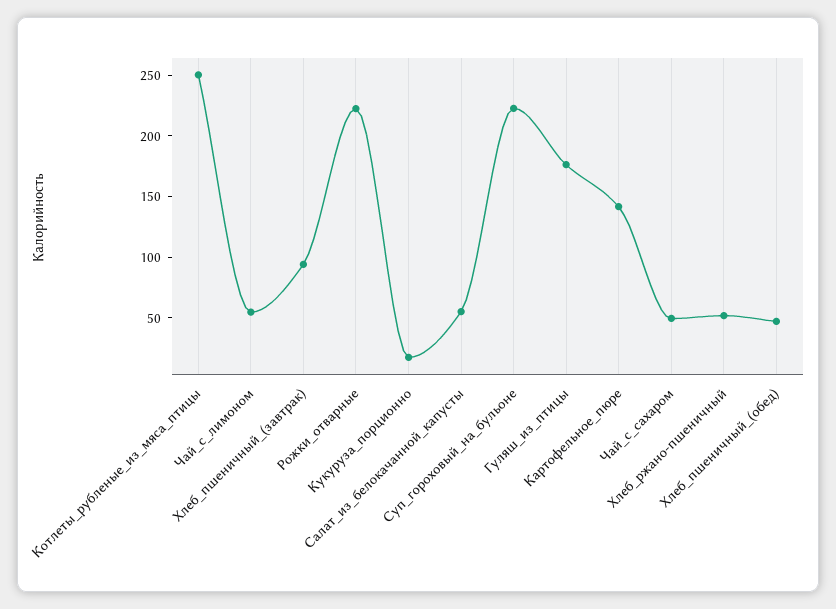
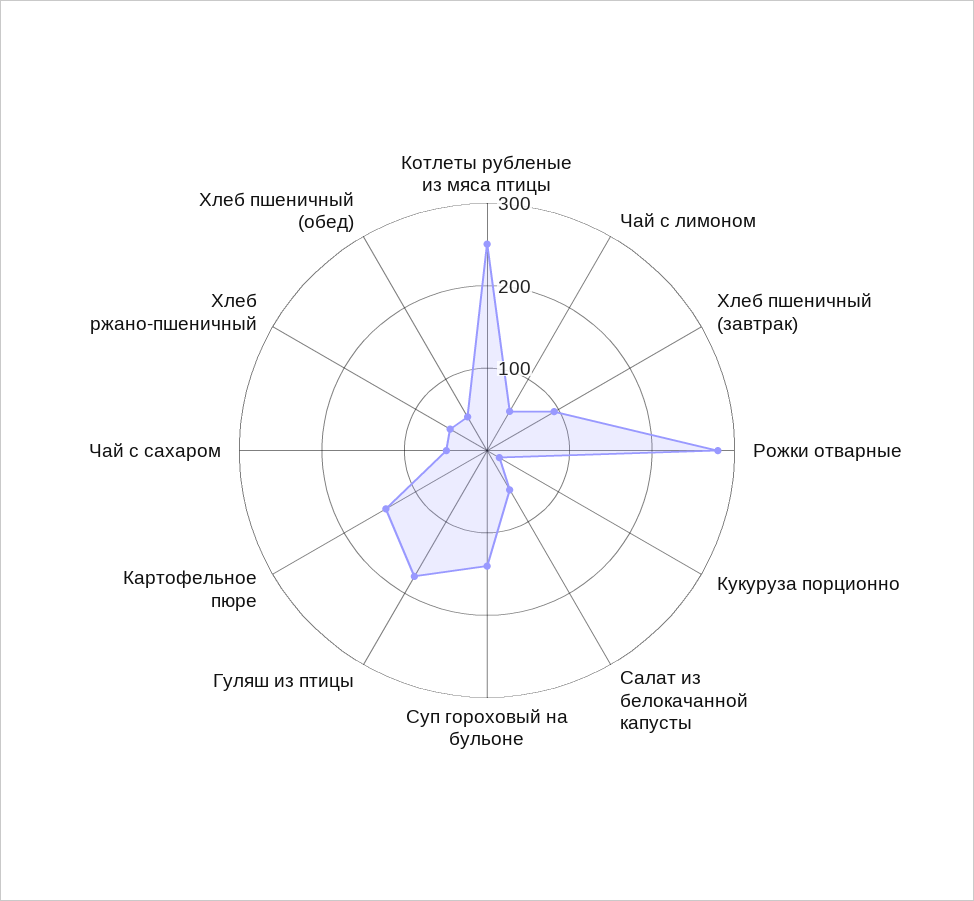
  {
    "Котлеты_рубленые_из_мяса_птицы": 250,
    "Чай_с_лимоном": 50,
    "Хлеб_пшеничный_(завтрак)": 90,
-   "Рожки_отварные": 220,
+   "Рожки_отварные": 280,
    "Кукуруза_порционно": 20,
    "Салат_из_белокачанной_капусты": 60,
-   "Суп_гороховый_на_бульоне": 220,
+   "Суп_гороховый_на_бульоне": 140,
    "Гуляш_из_птицы": 180,
    "Картофельное_пюре": 140,
    "Чай_с_сахаром": 50,
    "Хлеб_ржано-пшеничный": 50,
    "Хлеб_пшеничный_(обед)": 50
  }

